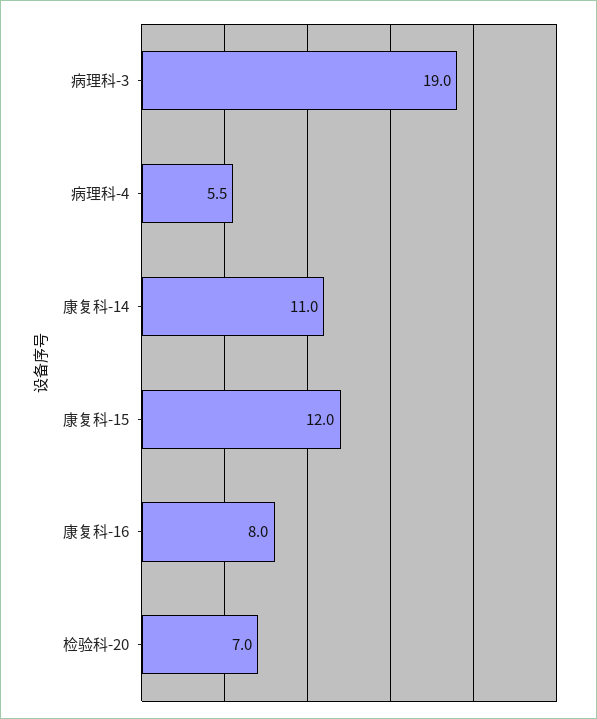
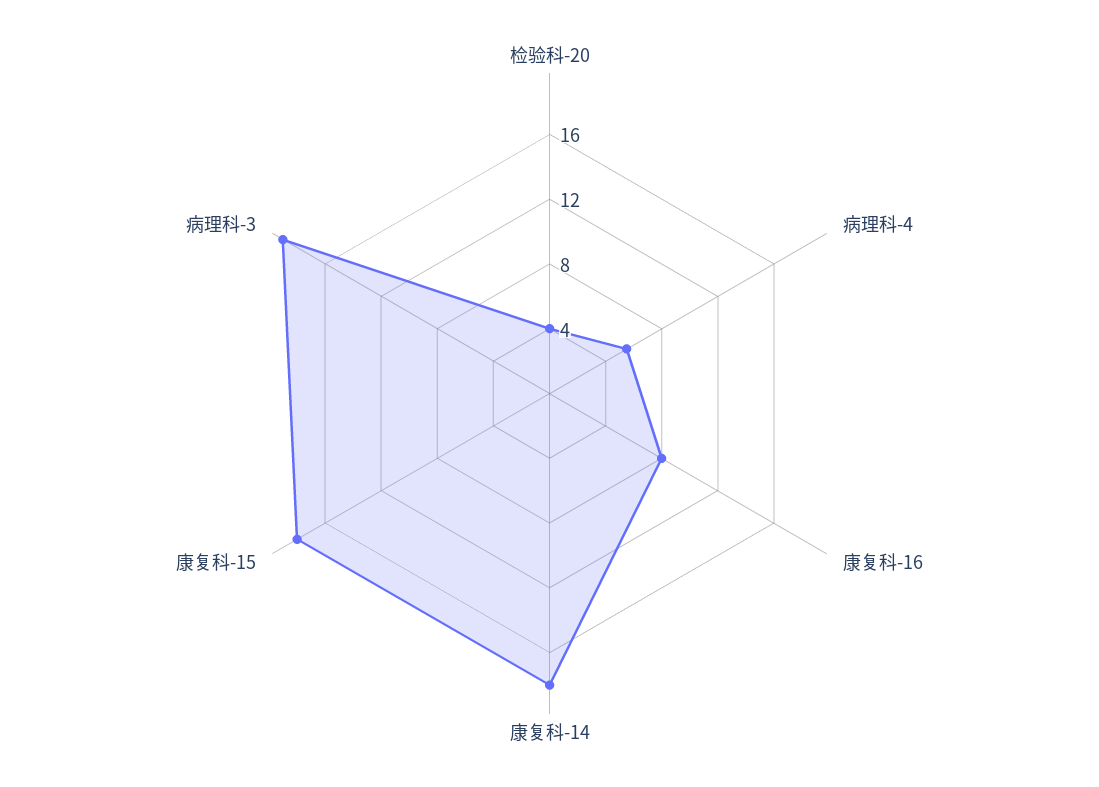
  {
    "病理科-3": 19,
    "病理科-4": 5.5,
-   "康复科-14": 11,
+   "康复科-14": 18,
-   "康复科-15": 12,
+   "康复科-15": 18,
    "康复科-16": 8,
-   "检验科-20": 7
+   "检验科-20": 4
  }

